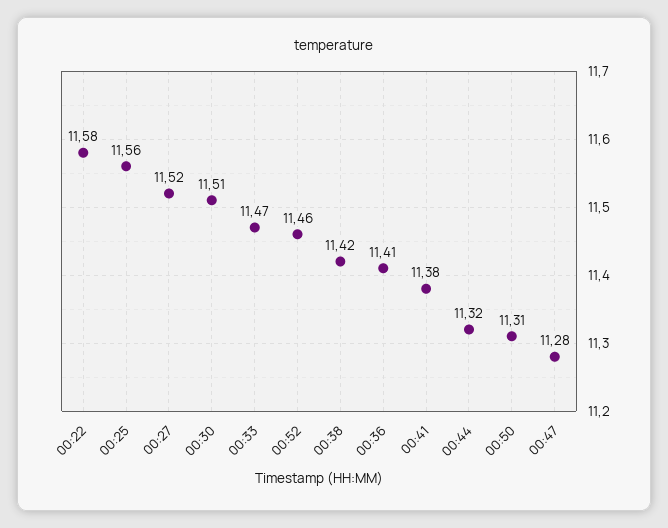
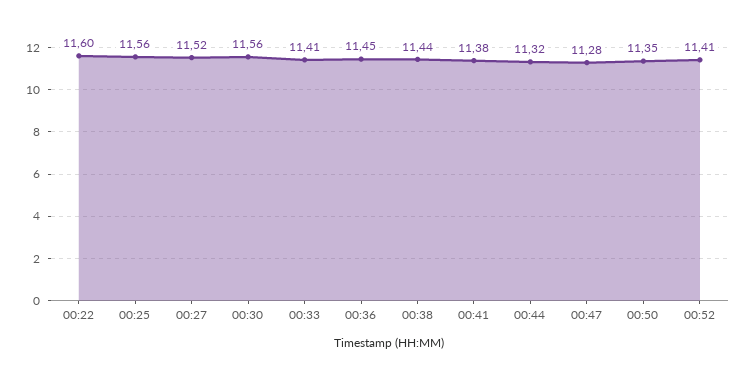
  {
-   "00:22": 11.58,
+   "00:22": 11.6,
    "00:25": 11.56,
    "00:27": 11.52,
-   "00:30": 11.51,
+   "00:30": 11.56,
-   "00:33": 11.47,
+   "00:33": 11.41,
-   "00:52": 11.46,
+   "00:52": 11.41,
-   "00:38": 11.42,
+   "00:38": 11.44,
-   "00:36": 11.41,
+   "00:36": 11.45,
    "00:41": 11.38,
    "00:44": 11.32,
-   "00:50": 11.31,
+   "00:50": 11.35,
    "00:47": 11.28
  }

